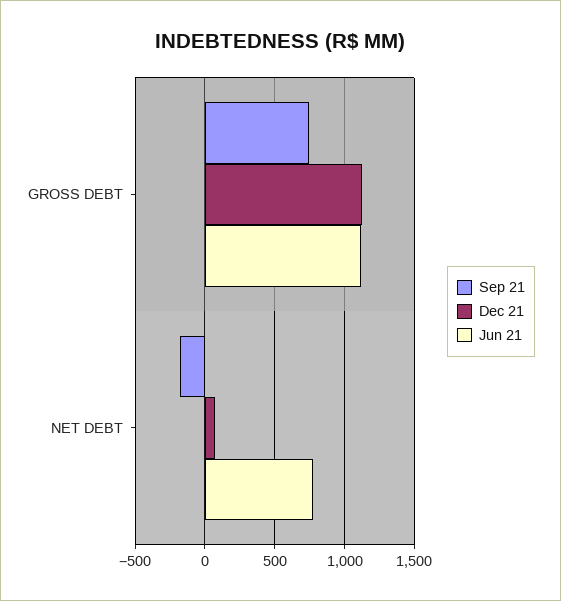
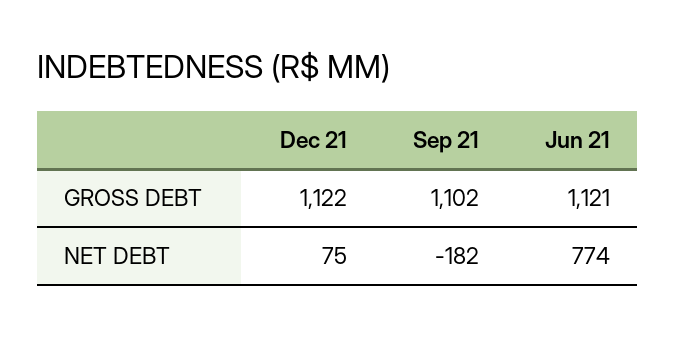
  {
    "Sep 21": {
-     "GROSS DEBT": 750,
+     "GROSS DEBT": 1102,
      "NET DEBT": -182
    },
    "Dec 21": {
      "GROSS DEBT": 1122,
      "NET DEBT": 75
    },
    "Jun 21": {
      "GROSS DEBT": 1121,
      "NET DEBT": 774
    }
  }

